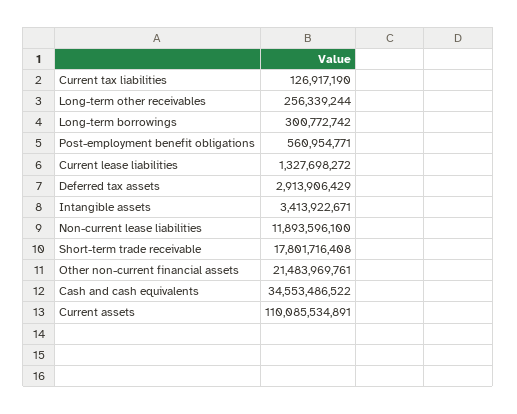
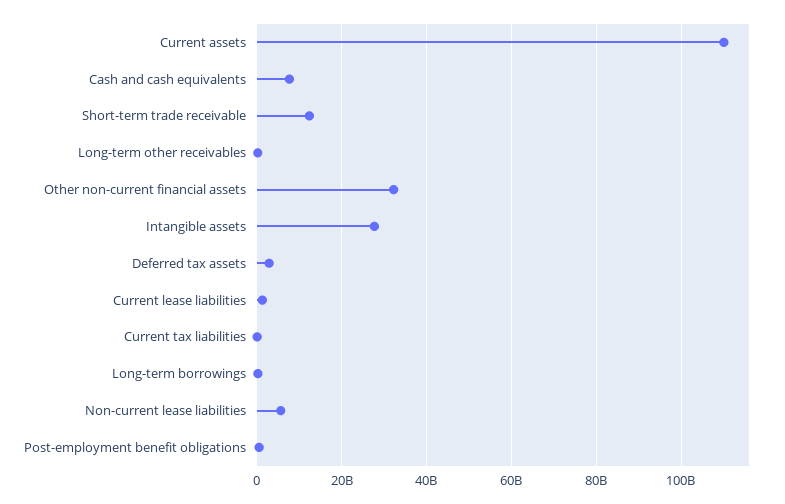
  {
    "Current tax liabilities": 126917190,
    "Long-term other receivables": 256339244,
    "Long-term borrowings": 300772742,
    "Post-employment benefit obligations": 560954771,
    "Current lease liabilities": 1327698272,
    "Deferred tax assets": 2913906429,
-   "Intangible assets": 3413922671,
+   "Intangible assets": 28000000000,
-   "Non-current lease liabilities": 11893596100,
+   "Non-current lease liabilities": 6000000000,
-   "Short-term trade receivable": 17801716408,
+   "Short-term trade receivable": 12000000000,
-   "Other non-current financial assets": 21483969761,
+   "Other non-current financial assets": 32000000000,
-   "Cash and cash equivalents": 34553486522,
+   "Cash and cash equivalents": 8000000000,
    "Current assets": 110085534891
  }

